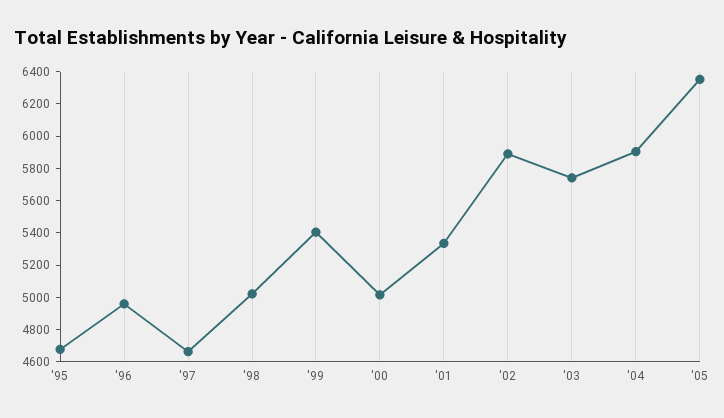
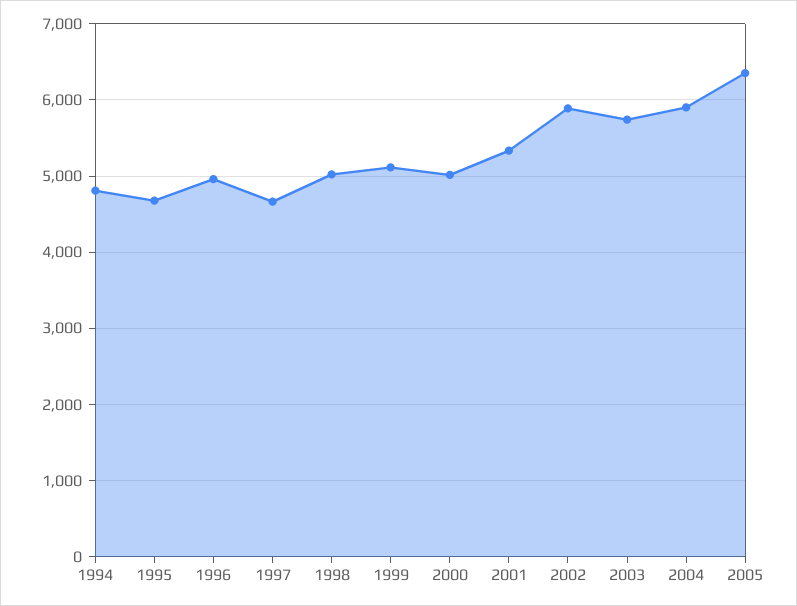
  {
    "'95": 4700,
    "'96": 4950,
    "'97": 4650,
    "'98": 5000,
-   "'99": 5400,
+   "'99": 5100,
    "'00": 5000,
    "'01": 5350,
    "'02": 5900,
    "'03": 5750,
    "'04": 5900,
-   "'05": 6350
+   "'05": 6350,
+   "1994": 4800
  }

